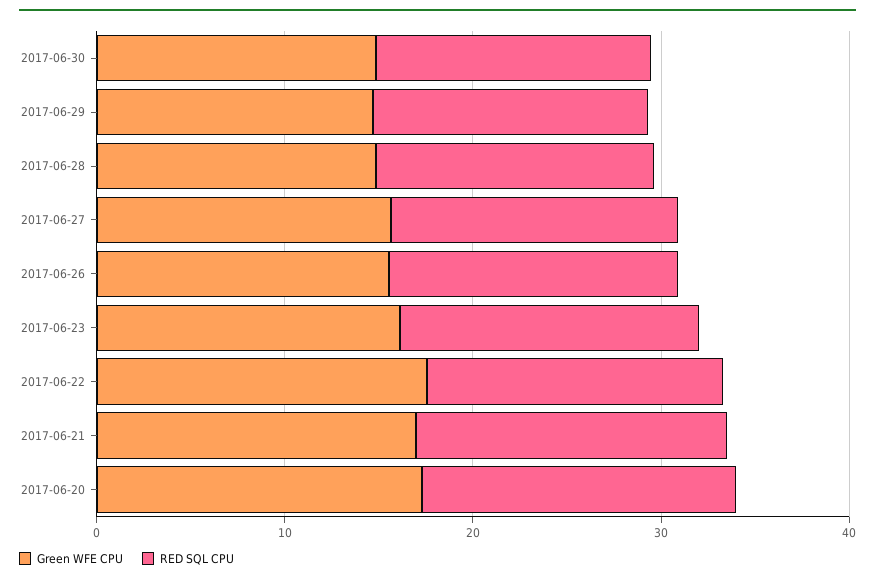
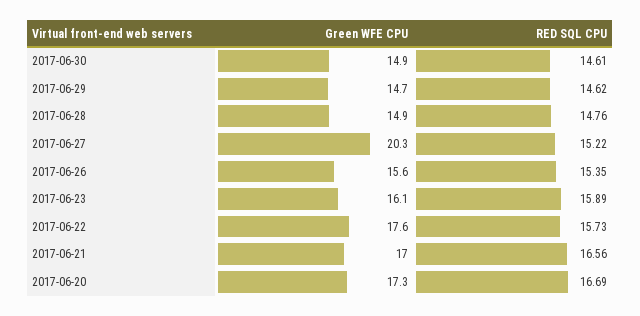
  {
    "Green WFE CPU": {
      "2017-06-30": 14.9,
      "2017-06-29": 14.7,
      "2017-06-28": 14.9,
-     "2017-06-27": 16,
+     "2017-06-27": 20.3,
      "2017-06-26": 15.6,
      "2017-06-23": 16.1,
      "2017-06-22": 17.6,
      "2017-06-21": 17,
      "2017-06-20": 17.3
    },
    "RED SQL CPU": {
      "2017-06-30": 14.61,
      "2017-06-29": 14.62,
      "2017-06-28": 14.76,
      "2017-06-27": 15.22,
      "2017-06-26": 15.35,
      "2017-06-23": 15.89,
      "2017-06-22": 15.73,
      "2017-06-21": 16.56,
      "2017-06-20": 16.69
    }
  }

